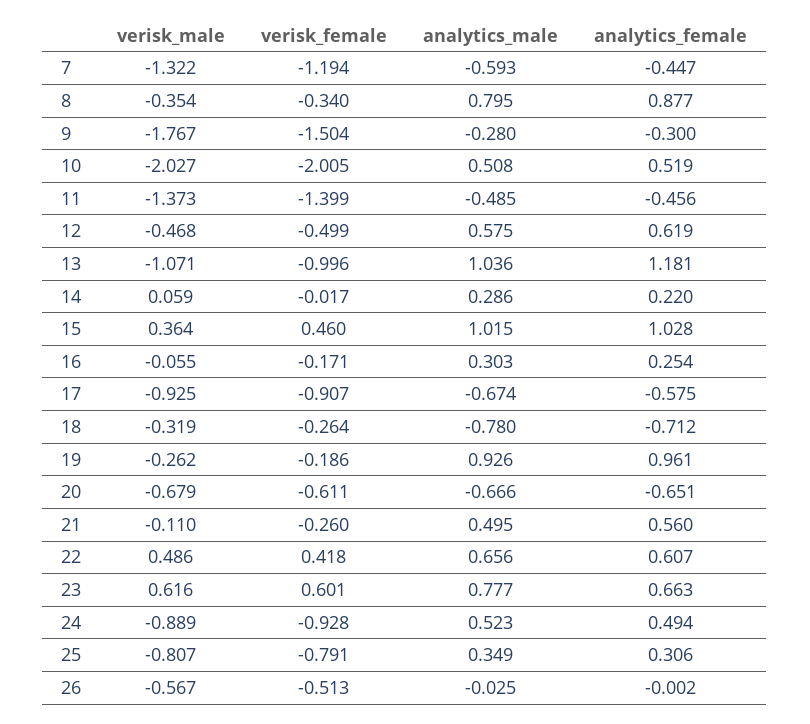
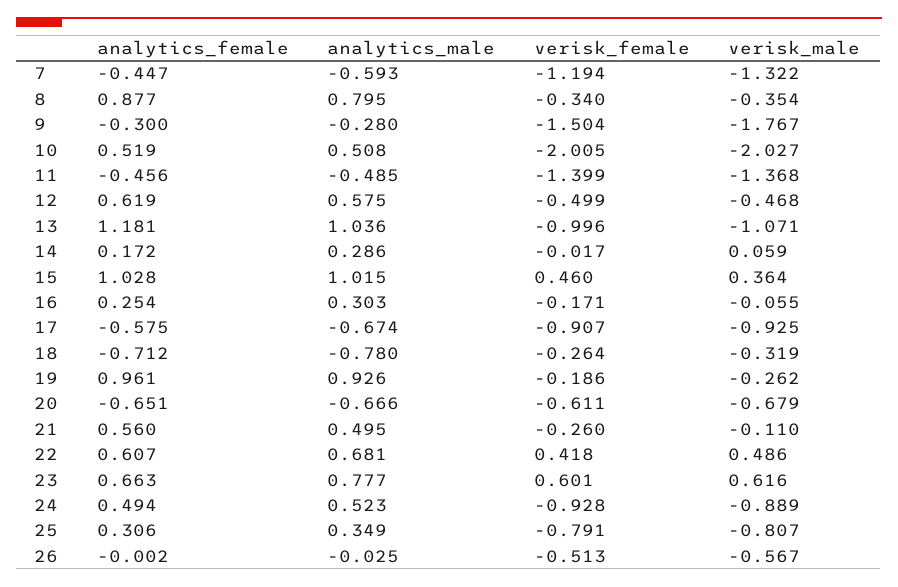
  {
    "verisk_male": {
      "7": -1.322,
      "8": -0.354,
      "9": -1.767,
      "10": -2.027,
-     "11": -1.373,
+     "11": -1.368,
      "12": -0.468,
      "13": -1.071,
      "14": 0.059,
      "15": 0.364,
      "16": -0.055,
      "17": -0.925,
      "18": -0.319,
      "19": -0.262,
      "20": -0.679,
      "21": -0.11,
      "22": 0.486,
      "23": 0.616,
      "24": -0.889,
      "25": -0.807,
      "26": -0.567
    },
    "verisk_female": {
      "7": -1.194,
      "8": -0.34,
      "9": -1.504,
      "10": -2.005,
      "11": -1.399,
      "12": -0.499,
      "13": -0.996,
      "14": -0.017,
      "15": 0.46,
      "16": -0.171,
      "17": -0.907,
      "18": -0.264,
      "19": -0.186,
      "20": -0.611,
      "21": -0.26,
      "22": 0.418,
      "23": 0.601,
      "24": -0.928,
      "25": -0.791,
      "26": -0.513
    },
    "analytics_male": {
      "7": -0.593,
      "8": 0.795,
      "9": -0.28,
      "10": 0.508,
      "11": -0.485,
      "12": 0.575,
      "13": 1.036,
      "14": 0.286,
      "15": 1.015,
      "16": 0.303,
      "17": -0.674,
      "18": -0.78,
      "19": 0.926,
      "20": -0.666,
      "21": 0.495,
-     "22": 0.656,
+     "22": 0.681,
      "23": 0.777,
      "24": 0.523,
      "25": 0.349,
      "26": -0.025
    },
    "analytics_female": {
      "7": -0.447,
      "8": 0.877,
      "9": -0.3,
      "10": 0.519,
      "11": -0.456,
      "12": 0.619,
      "13": 1.181,
-     "14": 0.22,
+     "14": 0.172,
      "15": 1.028,
      "16": 0.254,
      "17": -0.575,
      "18": -0.712,
      "19": 0.961,
      "20": -0.651,
      "21": 0.56,
      "22": 0.607,
      "23": 0.663,
      "24": 0.494,
      "25": 0.306,
      "26": -0.002
    }
  }

